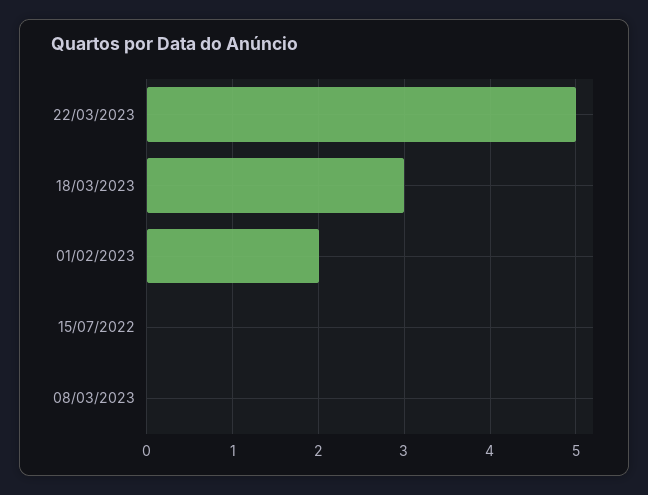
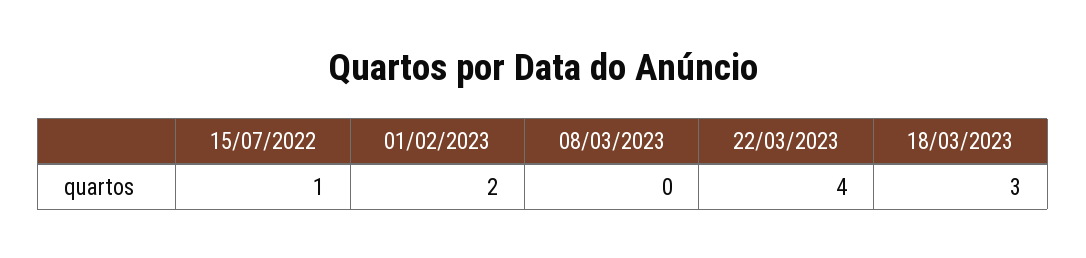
  {
-   "22/03/2023": 5,
+   "22/03/2023": 4,
    "18/03/2023": 3,
    "01/02/2023": 2,
-   "15/07/2022": 0,
+   "15/07/2022": 1,
    "08/03/2023": 0
  }

